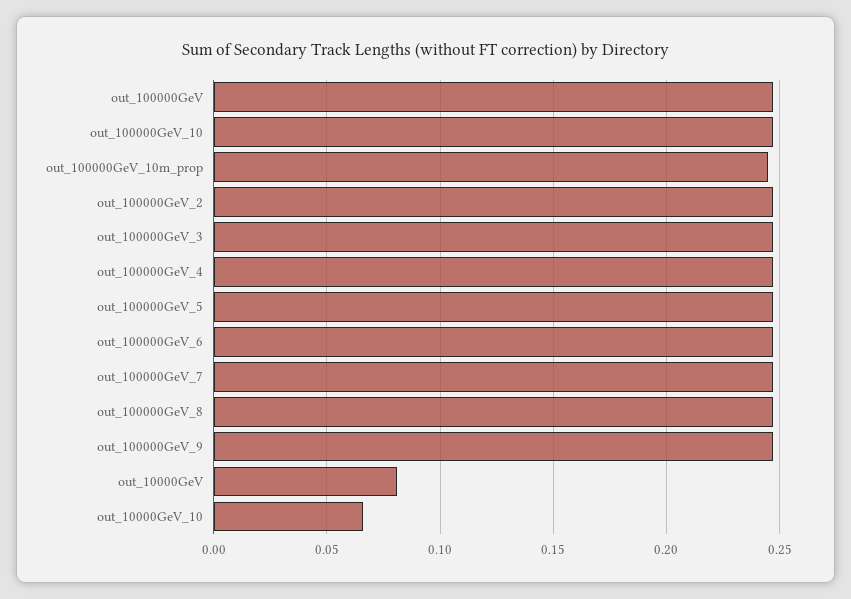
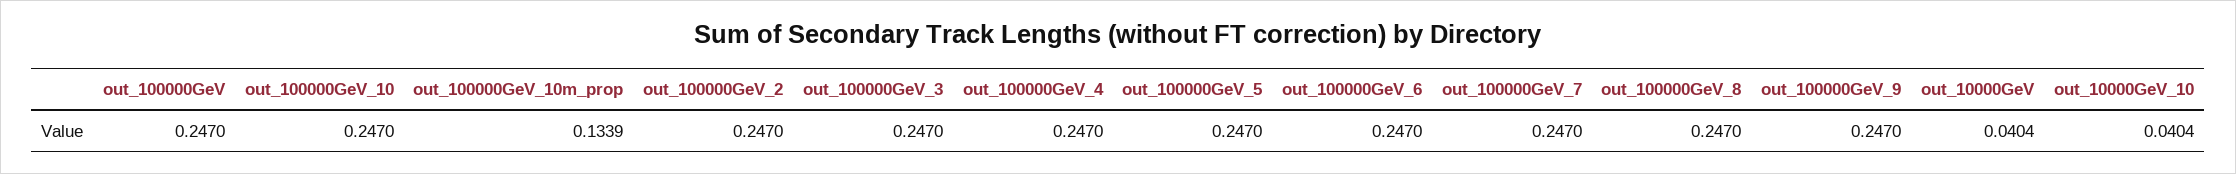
  {
    "out_100000GeV": 0.247,
    "out_100000GeV_10": 0.247,
-   "out_100000GeV_10m_prop": 0.245,
+   "out_100000GeV_10m_prop": 0.1339,
    "out_100000GeV_2": 0.247,
    "out_100000GeV_3": 0.247,
    "out_100000GeV_4": 0.247,
    "out_100000GeV_5": 0.247,
    "out_100000GeV_6": 0.247,
    "out_100000GeV_7": 0.247,
    "out_100000GeV_8": 0.247,
    "out_100000GeV_9": 0.247,
-   "out_10000GeV": 0.08,
+   "out_10000GeV": 0.0404,
-   "out_10000GeV_10": 0.065
+   "out_10000GeV_10": 0.0404
  }

